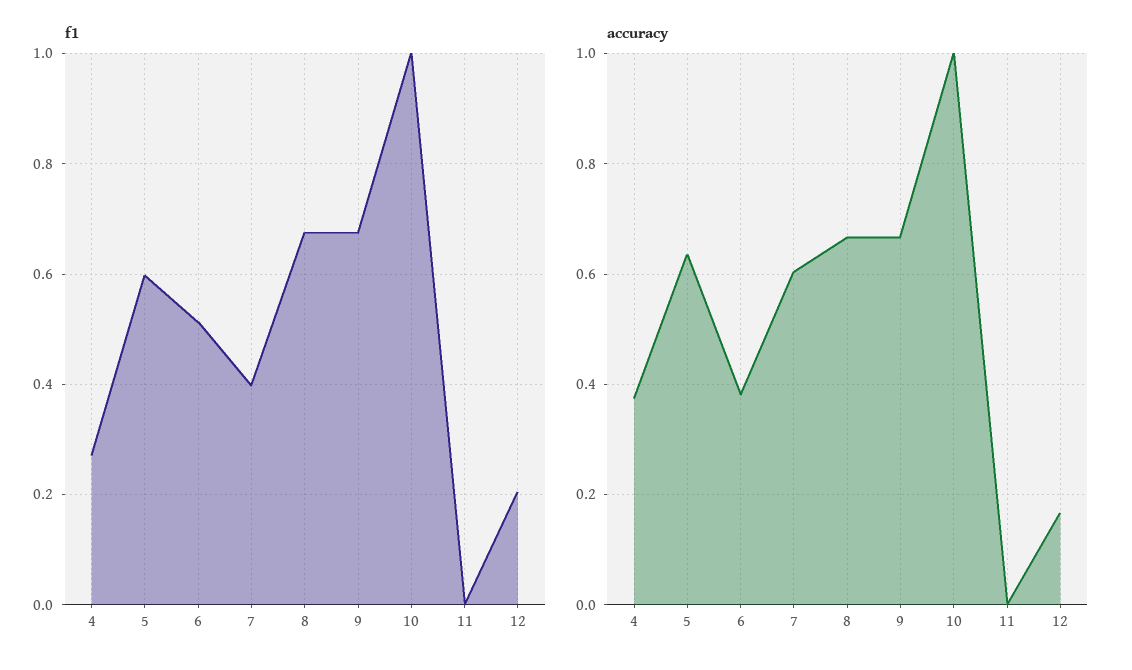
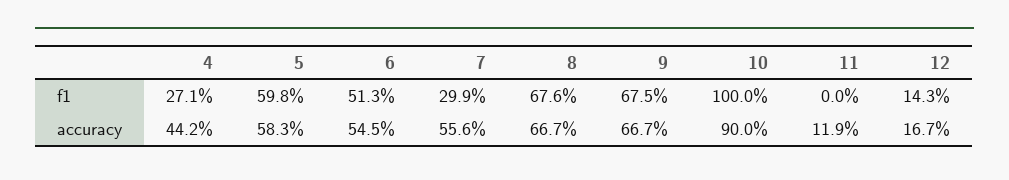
  {
    "f1": {
      "4": 0.271,
      "5": 0.598,
      "6": 0.513,
-     "7": 0.4,
+     "7": 0.299,
      "8": 0.676,
      "9": 0.675,
      "10": 1,
      "11": 0,
-     "12": 0.2
+     "12": 0.143
    },
    "accuracy": {
-     "4": 0.38,
+     "4": 0.442,
-     "5": 0.64,
+     "5": 0.583,
-     "6": 0.38,
+     "6": 0.545,
-     "7": 0.6,
+     "7": 0.556,
      "8": 0.667,
      "9": 0.667,
-     "10": 1,
+     "10": 0.9,
-     "11": 0,
+     "11": 0.119,
      "12": 0.167
    }
  }

